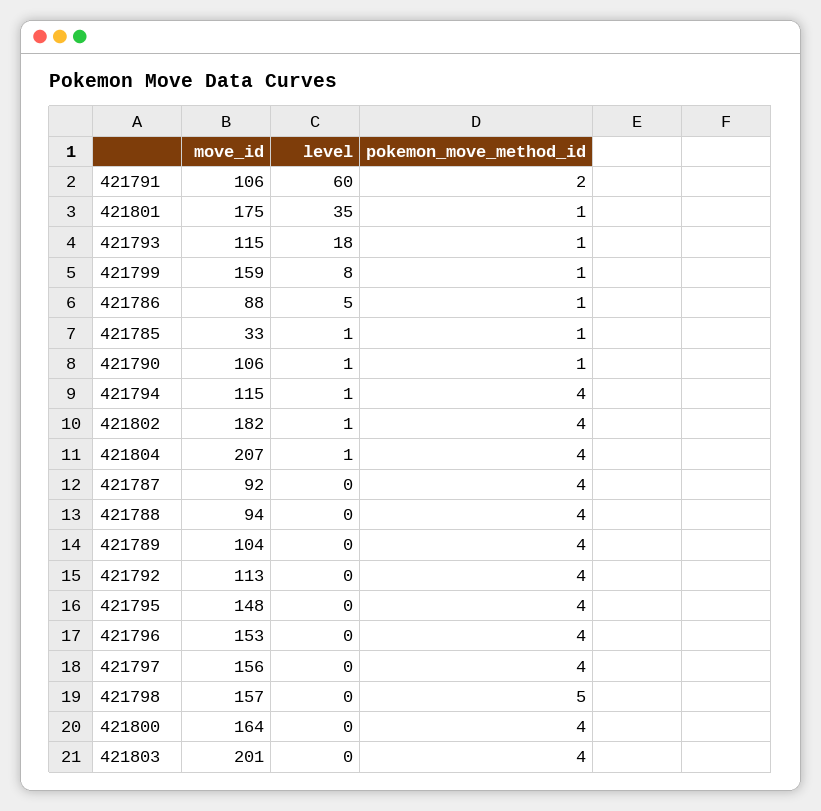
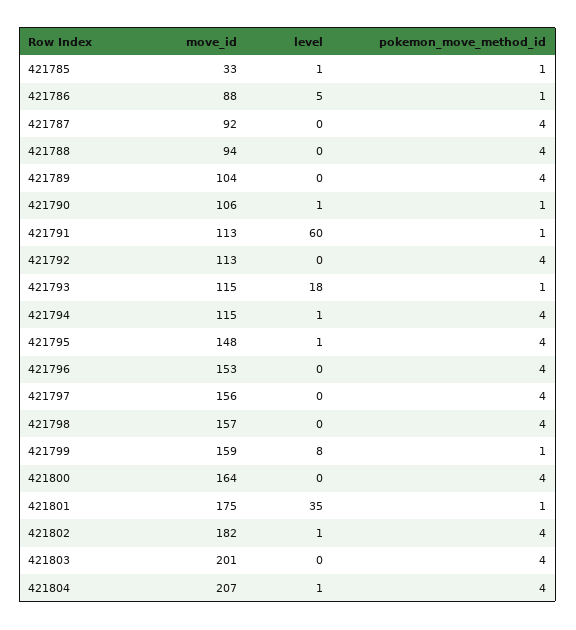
  {
    "move_id": {
-     "421791": 106,
+     "421791": 113,
      "421801": 175,
      "421793": 115,
      "421799": 159,
      "421786": 88,
      "421785": 33,
      "421790": 106,
      "421794": 115,
      "421802": 182,
      "421804": 207,
      "421787": 92,
      "421788": 94,
      "421789": 104,
      "421792": 113,
      "421795": 148,
      "421796": 153,
      "421797": 156,
      "421798": 157,
      "421800": 164,
      "421803": 201
    },
    "level": {
      "421791": 60,
      "421801": 35,
      "421793": 18,
      "421799": 8,
      "421786": 5,
      "421785": 1,
      "421790": 1,
      "421794": 1,
      "421802": 1,
      "421804": 1,
      "421787": 0,
      "421788": 0,
      "421789": 0,
      "421792": 0,
-     "421795": 0,
+     "421795": 1,
      "421796": 0,
      "421797": 0,
      "421798": 0,
      "421800": 0,
      "421803": 0
    },
    "pokemon_move_method_id": {
-     "421791": 2,
+     "421791": 1,
      "421801": 1,
      "421793": 1,
      "421799": 1,
      "421786": 1,
      "421785": 1,
      "421790": 1,
      "421794": 4,
      "421802": 4,
      "421804": 4,
      "421787": 4,
      "421788": 4,
      "421789": 4,
      "421792": 4,
      "421795": 4,
      "421796": 4,
      "421797": 4,
-     "421798": 5,
+     "421798": 4,
      "421800": 4,
      "421803": 4
    }
  }

